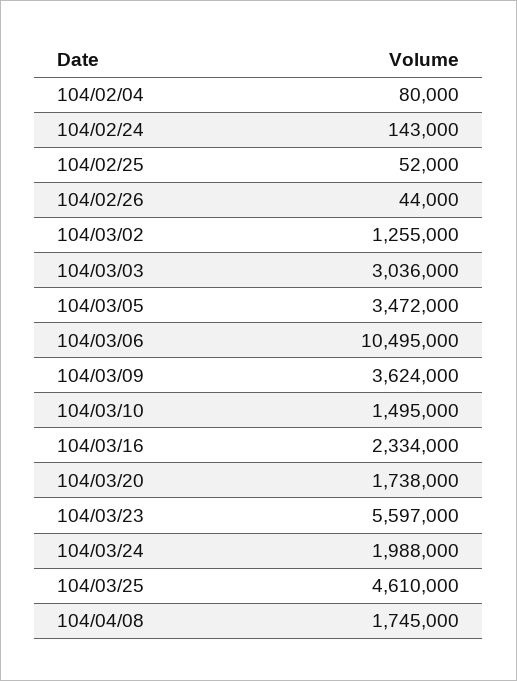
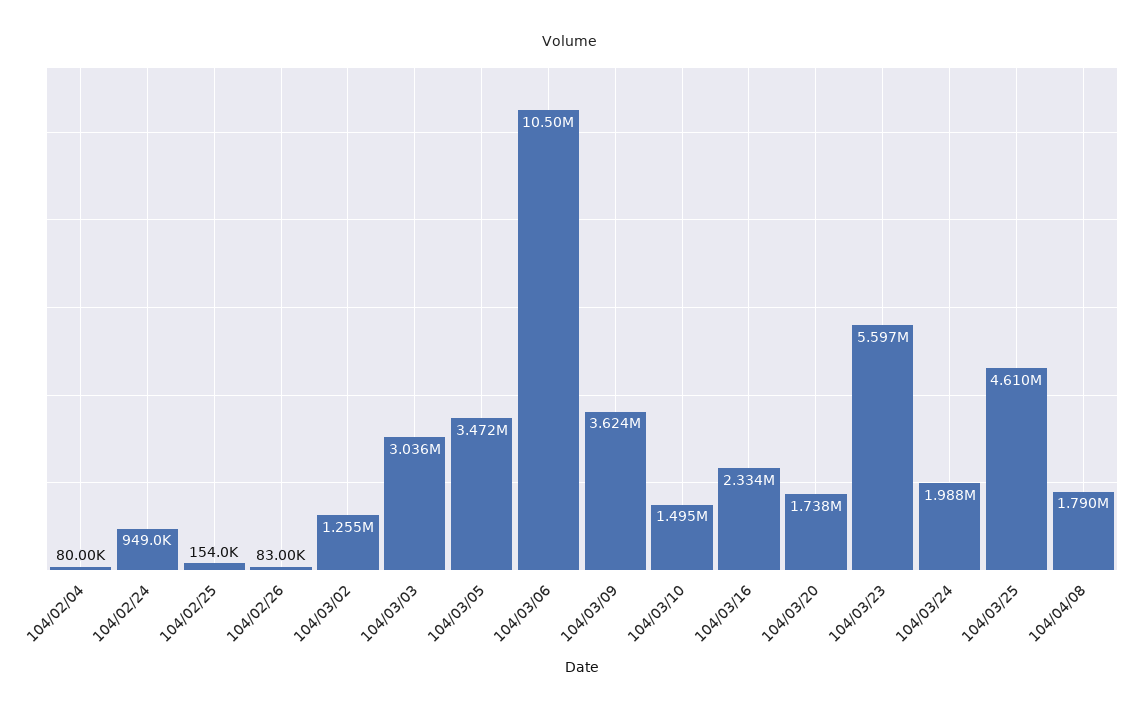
  {
    "104/02/04": 80000,
-   "104/02/24": 143000,
+   "104/02/24": 949000,
-   "104/02/25": 52000,
+   "104/02/25": 154000,
-   "104/02/26": 44000,
+   "104/02/26": 83000,
    "104/03/02": 1255000,
    "104/03/03": 3036000,
    "104/03/05": 3472000,
    "104/03/06": 10495000,
    "104/03/09": 3624000,
    "104/03/10": 1495000,
    "104/03/16": 2334000,
    "104/03/20": 1738000,
    "104/03/23": 5597000,
    "104/03/24": 1988000,
    "104/03/25": 4610000,
-   "104/04/08": 1745000
+   "104/04/08": 1790000
  }

